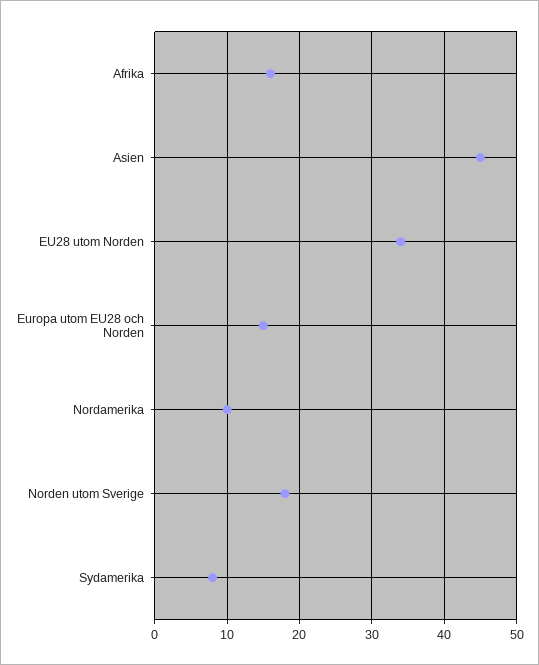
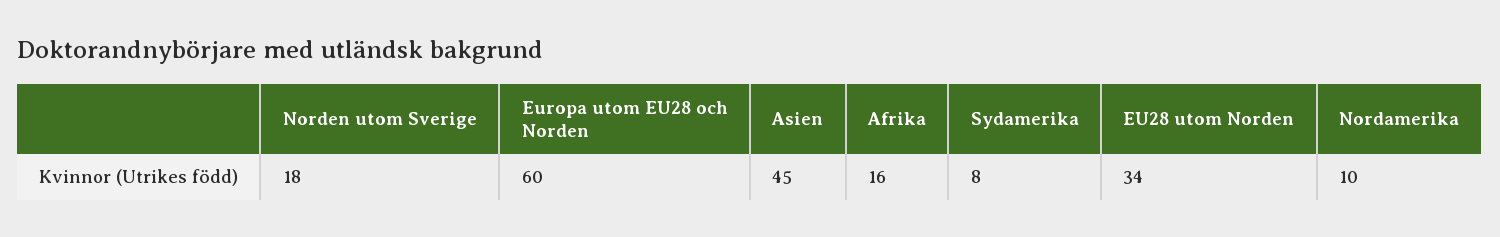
  {
    "Afrika": 16,
    "Asien": 45,
    "EU28 utom Norden": 34,
-   "Europa utom EU28 och Norden": 15,
+   "Europa utom EU28 och Norden": 60,
    "Nordamerika": 10,
    "Norden utom Sverige": 18,
    "Sydamerika": 8
  }

